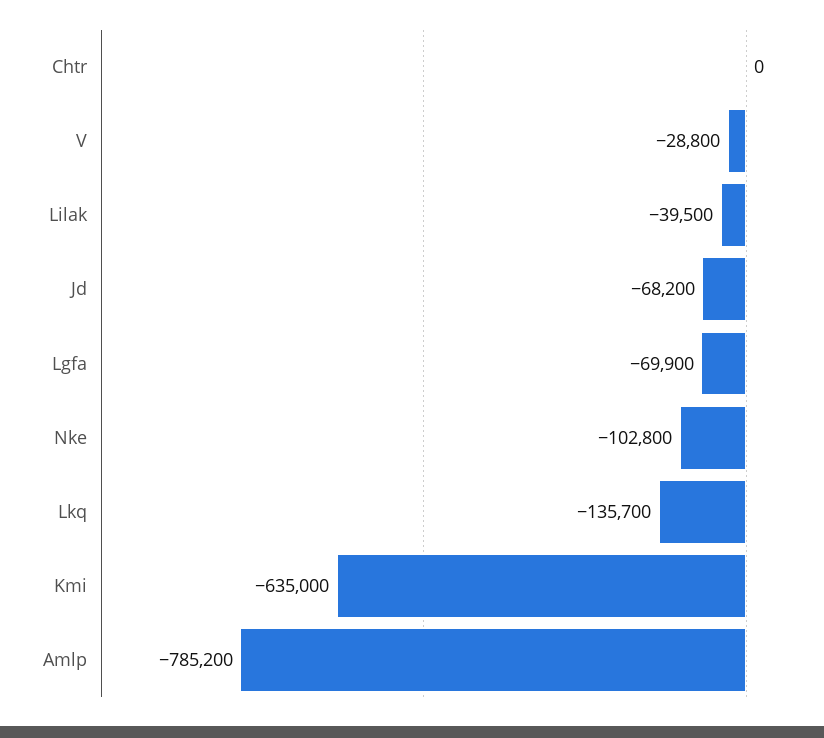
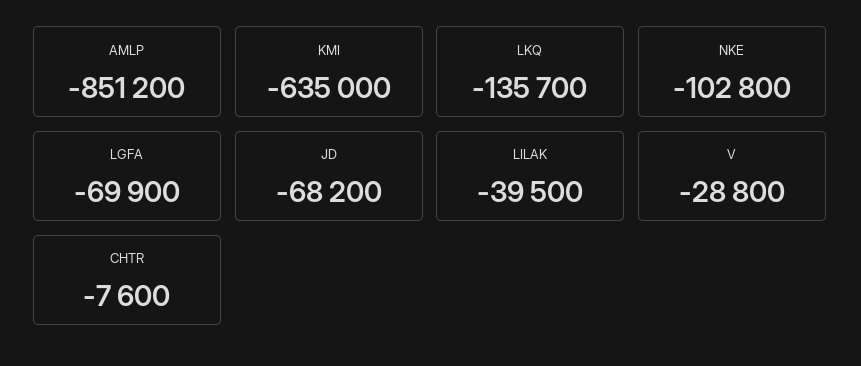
  {
-   "Chtr": 0,
+   "Chtr": -7600,
    "V": -28800,
    "Lilak": -39500,
    "Jd": -68200,
    "Lgfa": -69900,
    "Nke": -102800,
    "Lkq": -135700,
    "Kmi": -635000,
-   "Amlp": -785200
+   "Amlp": -851200
  }

